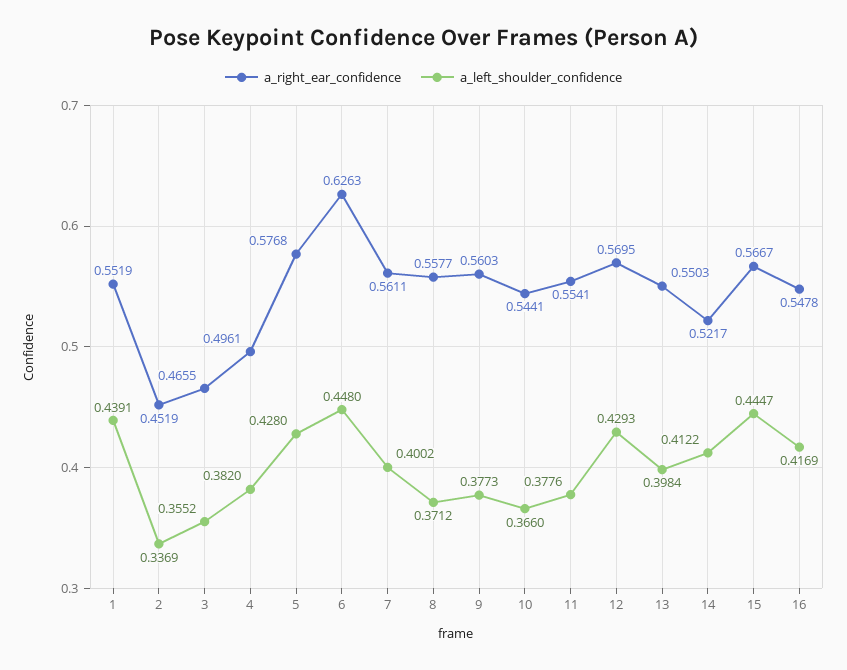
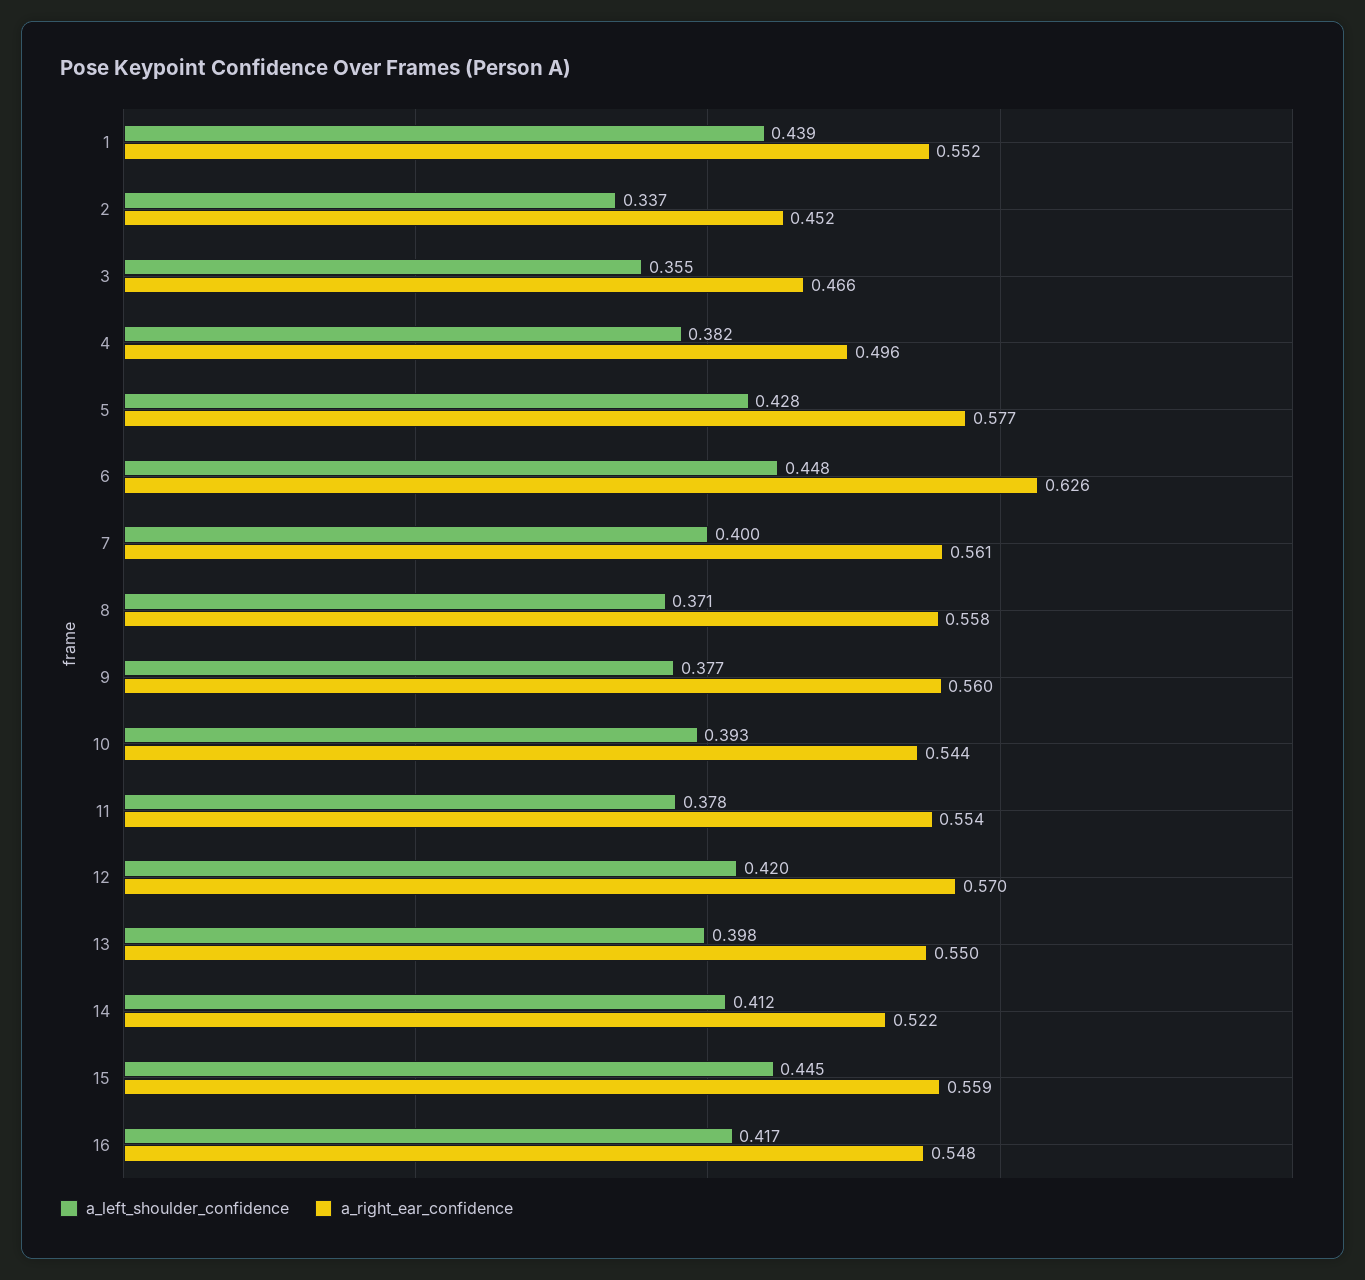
  {
    "a_right_ear_confidence": {
      "1": 0.5519,
      "2": 0.4519,
      "3": 0.4655,
      "4": 0.4961,
      "5": 0.5768,
      "6": 0.6263,
      "7": 0.5611,
      "8": 0.5577,
      "9": 0.5603,
      "10": 0.5441,
      "11": 0.5541,
      "12": 0.5695,
      "13": 0.5503,
      "14": 0.5217,
-     "15": 0.5667,
+     "15": 0.559,
      "16": 0.5478
    },
    "a_left_shoulder_confidence": {
      "1": 0.4391,
      "2": 0.3369,
      "3": 0.3552,
      "4": 0.382,
      "5": 0.428,
      "6": 0.448,
      "7": 0.4002,
      "8": 0.3712,
      "9": 0.3773,
-     "10": 0.366,
+     "10": 0.393,
      "11": 0.3776,
-     "12": 0.4293,
+     "12": 0.42,
      "13": 0.3984,
      "14": 0.4122,
      "15": 0.4447,
      "16": 0.4169
    }
  }

